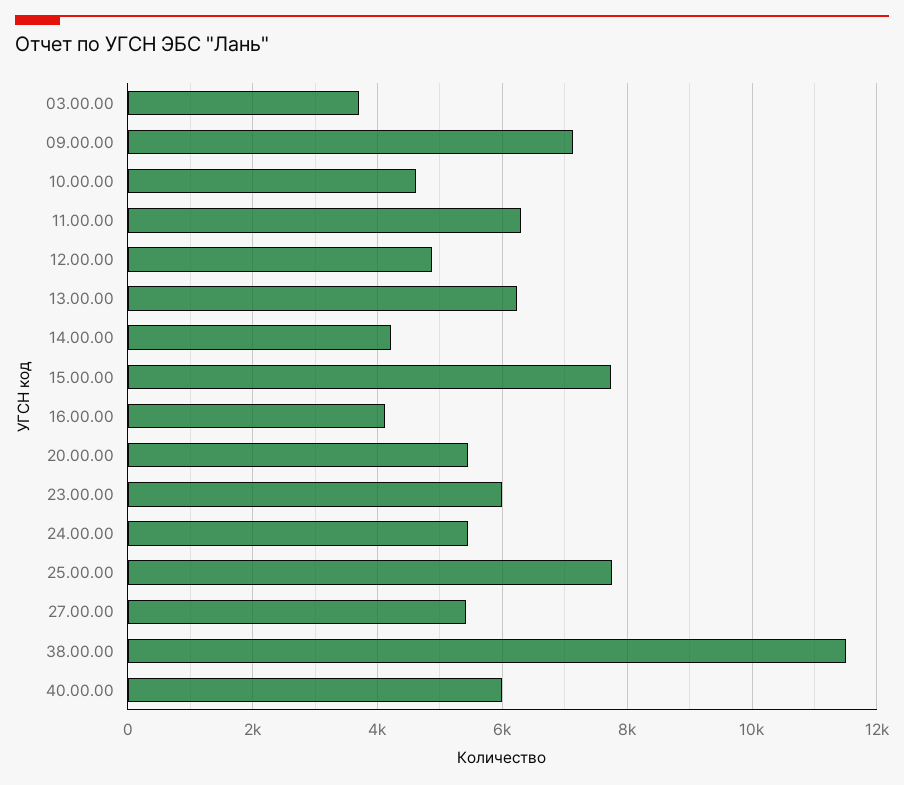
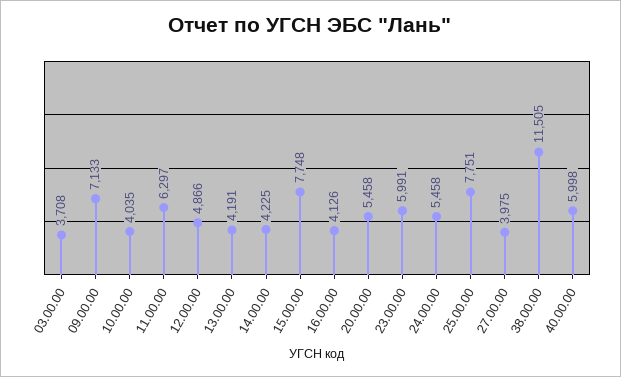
  {
    "03.00.00": 3708,
    "09.00.00": 7133,
-   "10.00.00": 4600,
+   "10.00.00": 4035,
    "11.00.00": 6297,
    "12.00.00": 4866,
-   "13.00.00": 6200,
+   "13.00.00": 4191,
    "14.00.00": 4225,
    "15.00.00": 7748,
    "16.00.00": 4126,
    "20.00.00": 5458,
    "23.00.00": 5991,
    "24.00.00": 5458,
    "25.00.00": 7751,
-   "27.00.00": 5400,
+   "27.00.00": 3975,
    "38.00.00": 11505,
    "40.00.00": 5998
  }

